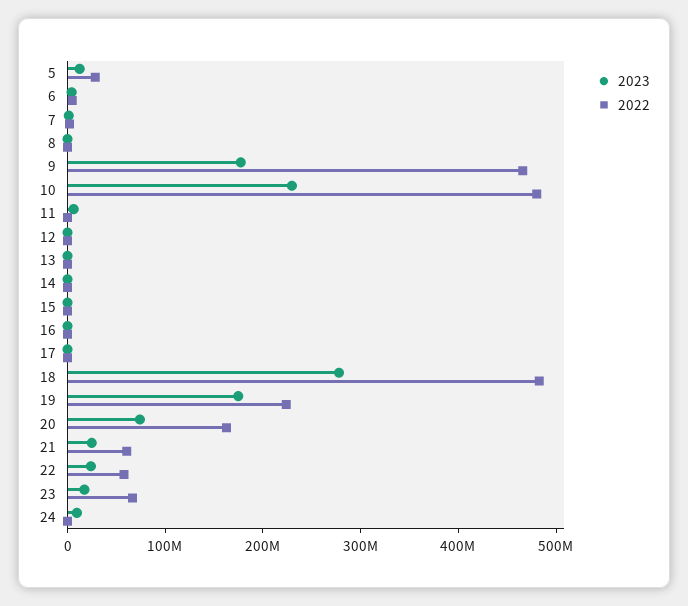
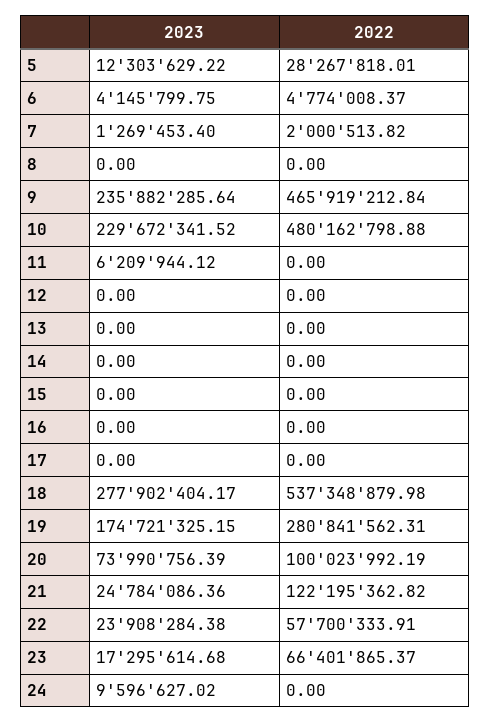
  {
    "2023": {
      "5": 12303629.22,
      "6": 4145799.75,
      "7": 1269453.4,
      "8": 0,
-     "9": 180000000,
+     "9": 235882285.64,
      "10": 229672341.52,
      "11": 6209944.12,
      "12": 0,
      "13": 0,
      "14": 0,
      "15": 0,
      "16": 0,
      "17": 0,
      "18": 277902404.17,
      "19": 174721325.15,
      "20": 73990756.39,
      "21": 24784086.36,
      "22": 23908284.38,
      "23": 17295614.68,
      "24": 9596627.02
    },
    "2022": {
      "5": 28267818.01,
      "6": 4774008.37,
      "7": 2000513.82,
      "8": 0,
      "9": 465919212.84,
      "10": 480162798.88,
      "11": 0,
      "12": 0,
      "13": 0,
      "14": 0,
      "15": 0,
      "16": 0,
      "17": 0,
-     "18": 480000000,
+     "18": 537348879.98,
-     "19": 220000000,
+     "19": 280841562.31,
-     "20": 160000000,
+     "20": 100023992.19,
-     "21": 60000000,
+     "21": 122195362.82,
      "22": 57700333.91,
      "23": 66401865.37,
      "24": 0
    }
  }

